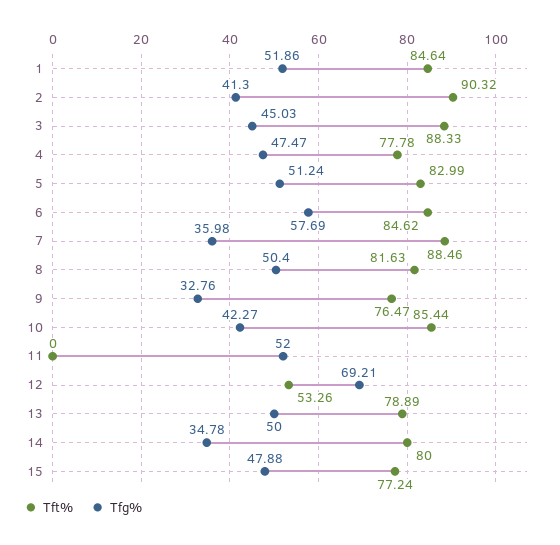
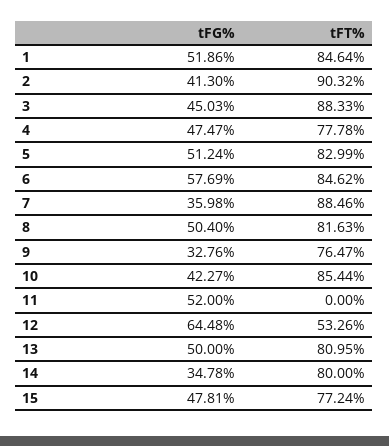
  {
    "Tft%": {
      "1": 84.64,
      "2": 90.32,
      "3": 88.33,
      "4": 77.78,
      "5": 82.99,
      "6": 84.62,
      "7": 88.46,
      "8": 81.63,
      "9": 76.47,
      "10": 85.44,
      "11": 0,
      "12": 53.26,
-     "13": 78.89,
+     "13": 80.95,
      "14": 80,
      "15": 77.24
    },
    "Tfg%": {
      "1": 51.86,
      "2": 41.3,
      "3": 45.03,
      "4": 47.47,
      "5": 51.24,
      "6": 57.69,
      "7": 35.98,
      "8": 50.4,
      "9": 32.76,
      "10": 42.27,
      "11": 52,
-     "12": 69.21,
+     "12": 64.48,
      "13": 50,
      "14": 34.78,
-     "15": 47.88
+     "15": 47.81
    }
  }

